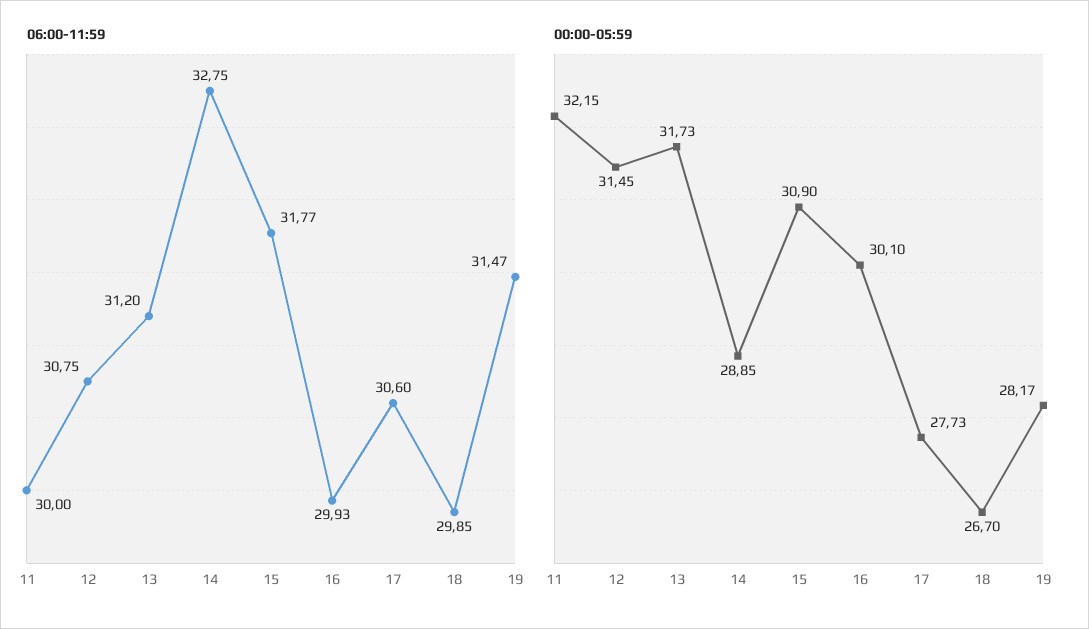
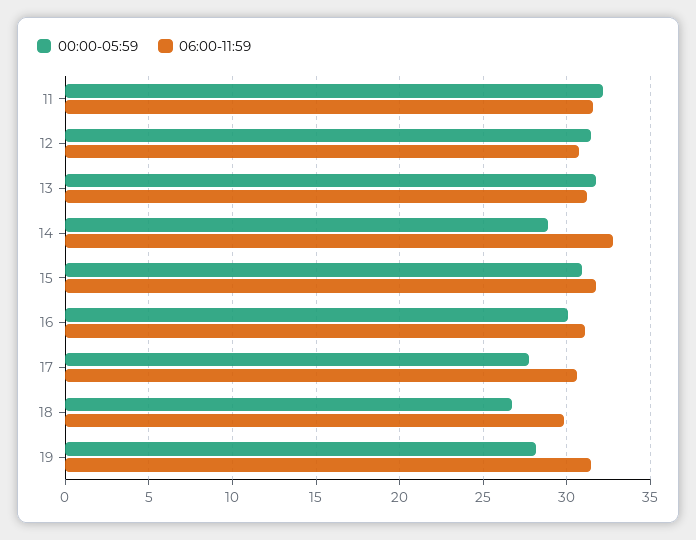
  {
    "06:00-11:59": {
-     "11": 30,
+     "11": 31.5,
      "12": 30.75,
      "13": 31.2,
      "14": 32.75,
      "15": 31.77,
-     "16": 29.93,
+     "16": 31,
      "17": 30.6,
      "18": 29.85,
      "19": 31.47
    },
    "00:00-05:59": {
      "11": 32.15,
      "12": 31.45,
      "13": 31.73,
      "14": 28.85,
      "15": 30.9,
      "16": 30.1,
      "17": 27.73,
      "18": 26.7,
      "19": 28.17
    }
  }

